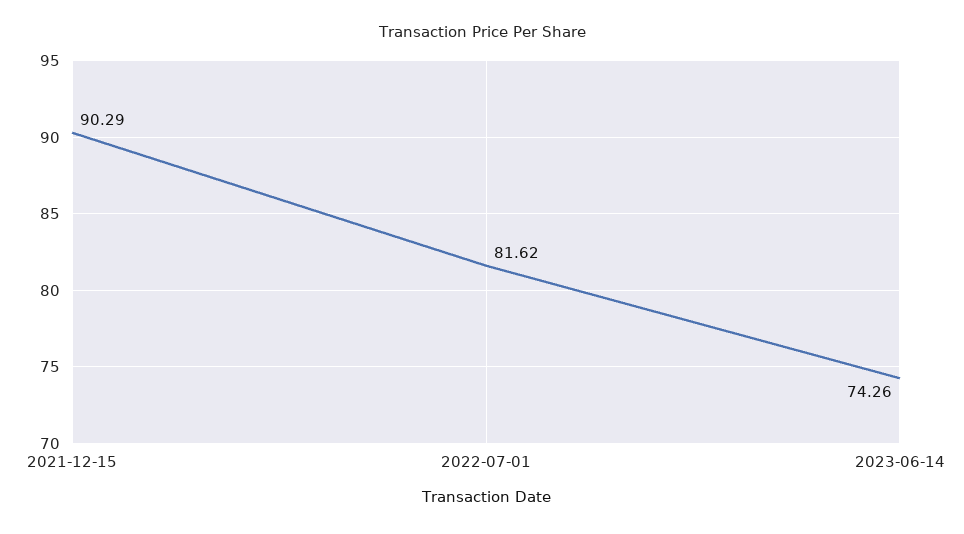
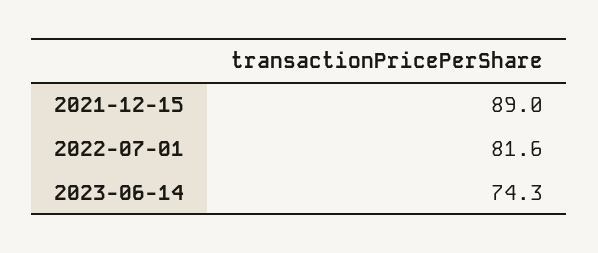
  {
-   "2021-12-15": 90.29,
+   "2021-12-15": 89,
    "2022-07-01": 81.62,
    "2023-06-14": 74.26
  }

